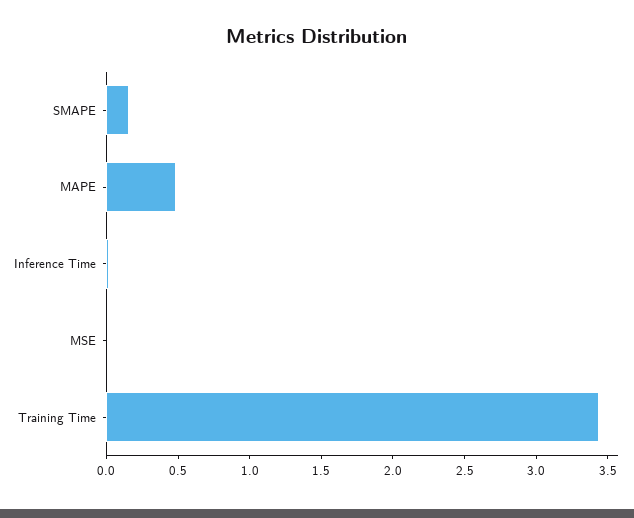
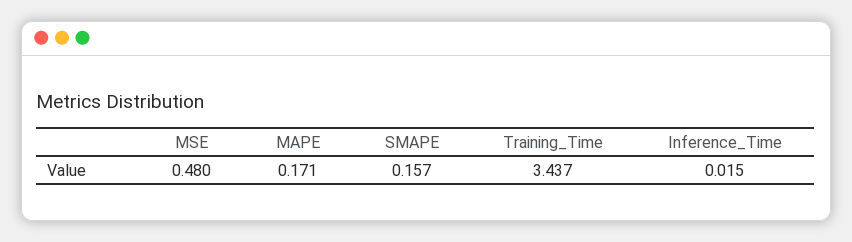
  {
    "SMAPE": 0.157,
-   "MAPE": 0.5,
+   "MAPE": 0.171,
    "Inference Time": 0.015,
-   "MSE": 0,
+   "MSE": 0.48,
    "Training Time": 3.437
  }

